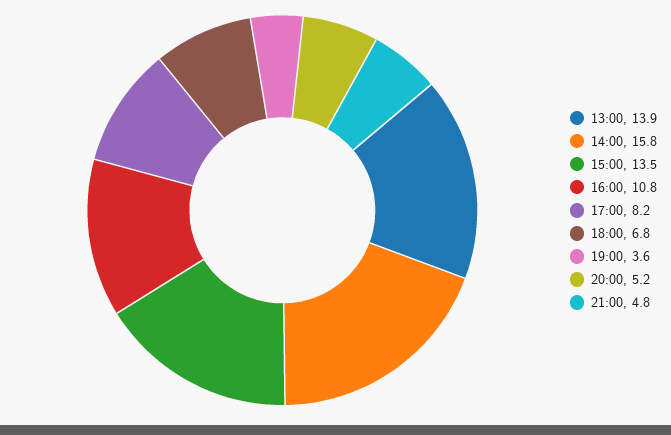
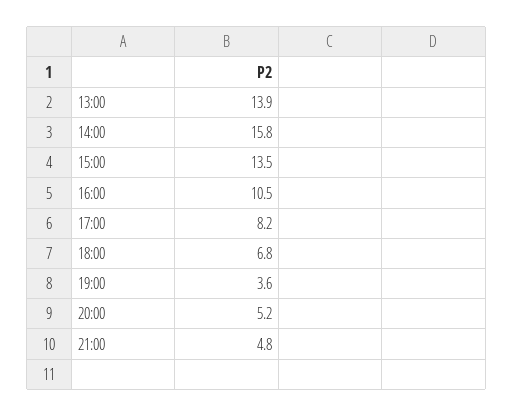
  {
    "13:00": 13.9,
    "14:00": 15.8,
    "15:00": 13.5,
-   "16:00": 10.8,
+   "16:00": 10.5,
    "17:00": 8.2,
    "18:00": 6.8,
    "19:00": 3.6,
    "20:00": 5.2,
    "21:00": 4.8
  }

